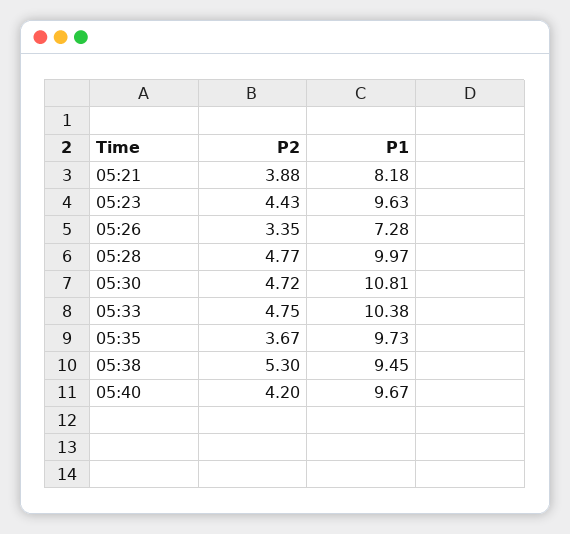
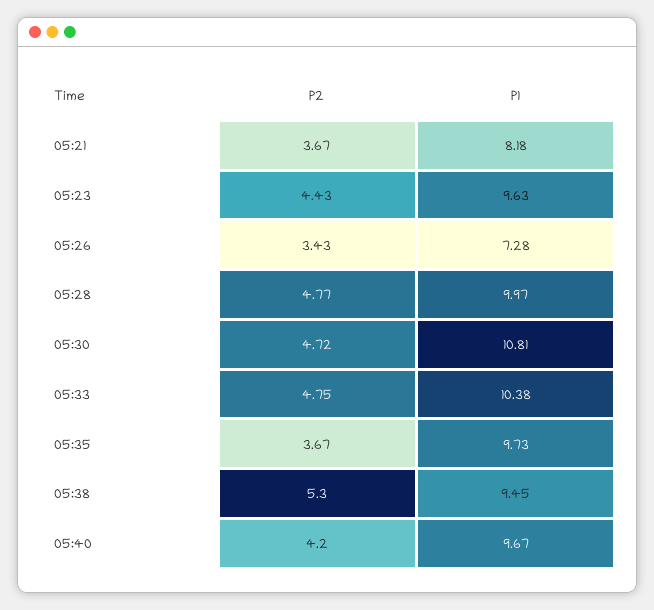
  {
    "P2": {
-     "05:21": 3.88,
+     "05:21": 3.67,
      "05:23": 4.43,
-     "05:26": 3.35,
+     "05:26": 3.43,
      "05:28": 4.77,
      "05:30": 4.72,
      "05:33": 4.75,
      "05:35": 3.67,
      "05:38": 5.3,
      "05:40": 4.2
    },
    "P1": {
      "05:21": 8.18,
      "05:23": 9.63,
      "05:26": 7.28,
      "05:28": 9.97,
      "05:30": 10.81,
      "05:33": 10.38,
      "05:35": 9.73,
      "05:38": 9.45,
      "05:40": 9.67
    }
  }

